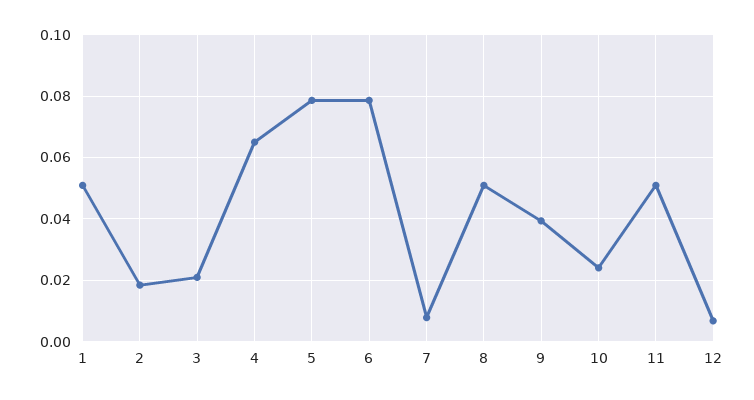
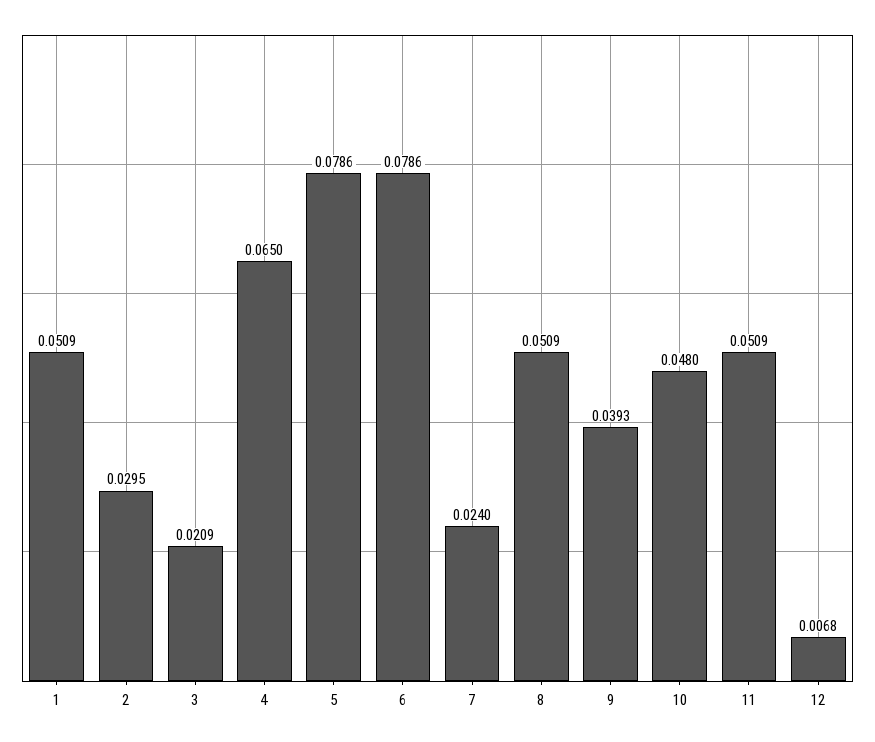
  {
    "1": 0.0509,
-   "2": 0.018,
+   "2": 0.0295,
    "3": 0.0209,
    "4": 0.065,
    "5": 0.0786,
    "6": 0.0786,
-   "7": 0.008,
+   "7": 0.024,
    "8": 0.0509,
    "9": 0.0393,
-   "10": 0.024,
+   "10": 0.048,
    "11": 0.0509,
    "12": 0.0068
  }

